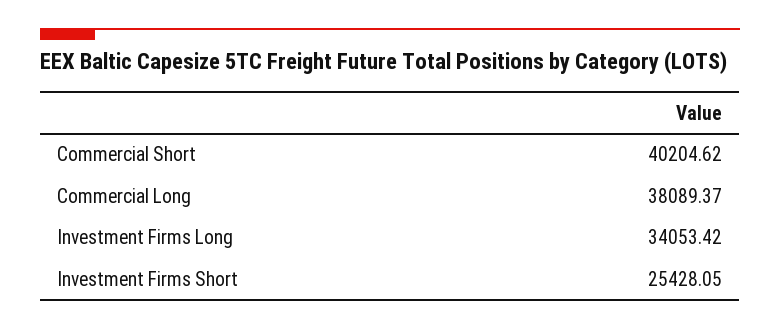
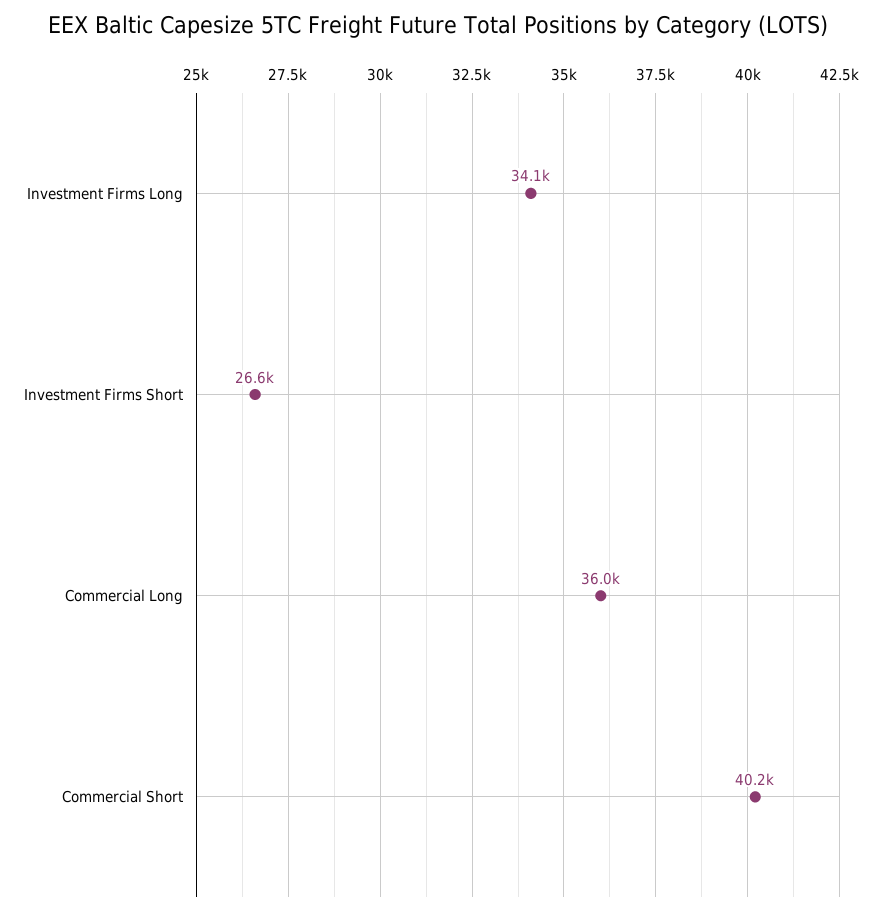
  {
    "Commercial Short": 40204.62,
-   "Commercial Long": 38089.37,
+   "Commercial Long": 36000,
    "Investment Firms Long": 34053.42,
-   "Investment Firms Short": 25428.05
+   "Investment Firms Short": 26600
  }

